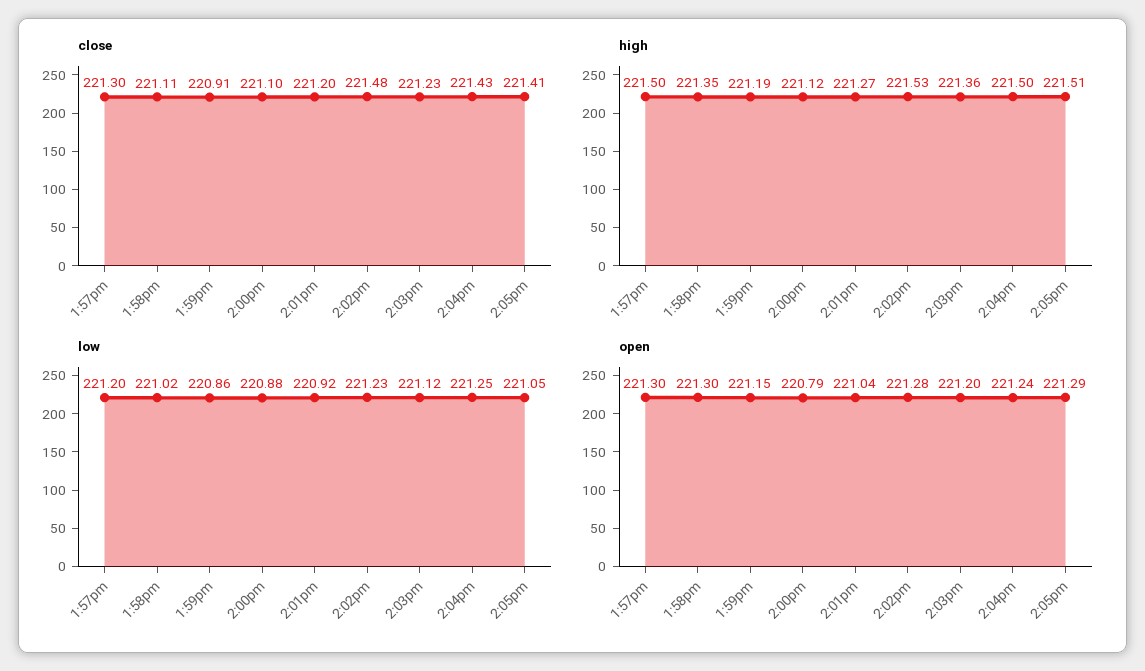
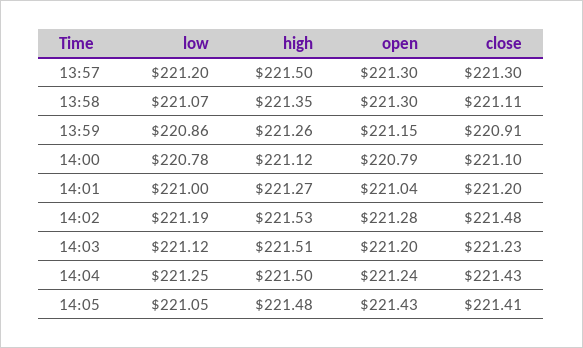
  {
    "close": {
      "1:57pm": 221.3,
      "1:58pm": 221.11,
      "1:59pm": 220.91,
      "2:00pm": 221.1,
      "2:01pm": 221.2,
      "2:02pm": 221.48,
      "2:03pm": 221.23,
      "2:04pm": 221.43,
      "2:05pm": 221.41
    },
    "high": {
      "1:57pm": 221.5,
      "1:58pm": 221.35,
-     "1:59pm": 221.19,
+     "1:59pm": 221.26,
      "2:00pm": 221.12,
      "2:01pm": 221.27,
      "2:02pm": 221.53,
-     "2:03pm": 221.36,
+     "2:03pm": 221.51,
      "2:04pm": 221.5,
-     "2:05pm": 221.51
+     "2:05pm": 221.48
    },
    "low": {
      "1:57pm": 221.2,
-     "1:58pm": 221.02,
+     "1:58pm": 221.07,
      "1:59pm": 220.86,
-     "2:00pm": 220.88,
+     "2:00pm": 220.78,
-     "2:01pm": 220.92,
+     "2:01pm": 221,
-     "2:02pm": 221.23,
+     "2:02pm": 221.19,
      "2:03pm": 221.12,
      "2:04pm": 221.25,
      "2:05pm": 221.05
    },
    "open": {
      "1:57pm": 221.3,
      "1:58pm": 221.3,
      "1:59pm": 221.15,
      "2:00pm": 220.79,
      "2:01pm": 221.04,
      "2:02pm": 221.28,
      "2:03pm": 221.2,
      "2:04pm": 221.24,
-     "2:05pm": 221.29
+     "2:05pm": 221.43
    }
  }

